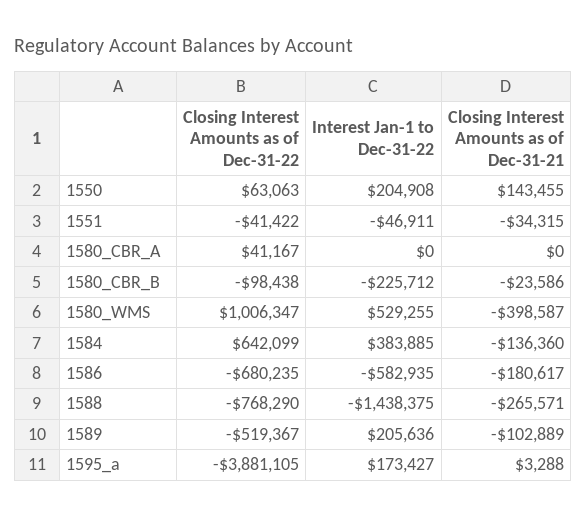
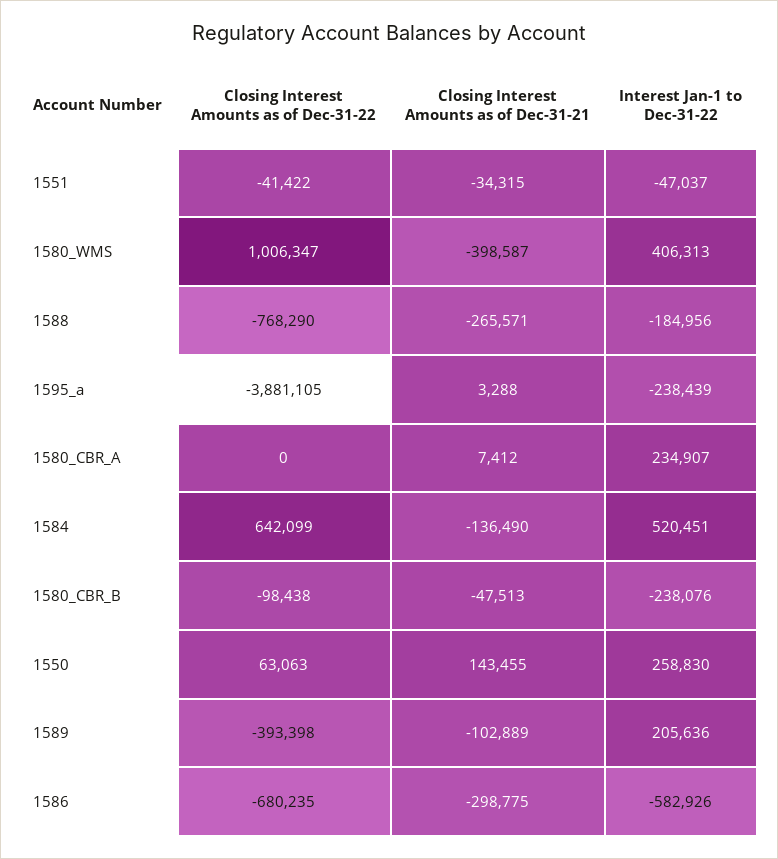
  {
    "Closing Interest Amounts as of Dec-31-22": {
      "1550": 63063,
      "1551": -41422,
-     "1580_CBR_A": 41167,
+     "1580_CBR_A": 0,
      "1580_CBR_B": -98438,
      "1580_WMS": 1006347,
      "1584": 642099,
      "1586": -680235,
      "1588": -768290,
-     "1589": -519367,
+     "1589": -393398,
      "1595_a": -3881105
    },
    "Interest Jan-1 to Dec-31-22": {
-     "1550": 204908,
+     "1550": 258830,
-     "1551": -46911,
+     "1551": -47037,
-     "1580_CBR_A": 0,
+     "1580_CBR_A": 234907,
-     "1580_CBR_B": -225712,
+     "1580_CBR_B": -238076,
-     "1580_WMS": 529255,
+     "1580_WMS": 406313,
-     "1584": 383885,
+     "1584": 520451,
-     "1586": -582935,
+     "1586": -582926,
-     "1588": -1438375,
+     "1588": -184956,
      "1589": 205636,
-     "1595_a": 173427
+     "1595_a": -238439
    },
    "Closing Interest Amounts as of Dec-31-21": {
      "1550": 143455,
      "1551": -34315,
-     "1580_CBR_A": 0,
+     "1580_CBR_A": 7412,
-     "1580_CBR_B": -23586,
+     "1580_CBR_B": -47513,
      "1580_WMS": -398587,
-     "1584": -136360,
+     "1584": -136490,
-     "1586": -180617,
+     "1586": -298775,
      "1588": -265571,
      "1589": -102889,
      "1595_a": 3288
    }
  }

